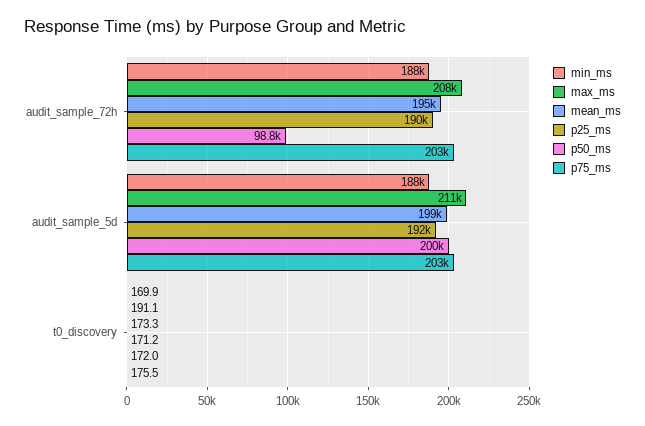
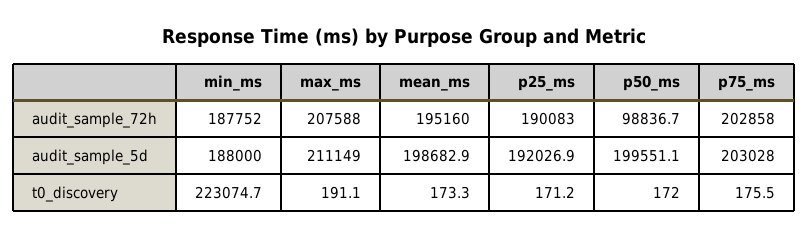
  {
    "min_ms": {
      "audit_sample_72h": 187752,
      "audit_sample_5d": 188000,
-     "t0_discovery": 169.9
+     "t0_discovery": 223074.7
    },
    "max_ms": {
      "audit_sample_72h": 207588,
      "audit_sample_5d": 211149,
      "t0_discovery": 191.1
    },
    "mean_ms": {
      "audit_sample_72h": 195160,
      "audit_sample_5d": 198682.9,
      "t0_discovery": 173.3
    },
    "p25_ms": {
      "audit_sample_72h": 190083,
      "audit_sample_5d": 192026.9,
      "t0_discovery": 171.2
    },
    "p50_ms": {
      "audit_sample_72h": 98836.7,
      "audit_sample_5d": 199551.1,
      "t0_discovery": 172
    },
    "p75_ms": {
      "audit_sample_72h": 202858,
      "audit_sample_5d": 203028,
      "t0_discovery": 175.5
    }
  }

